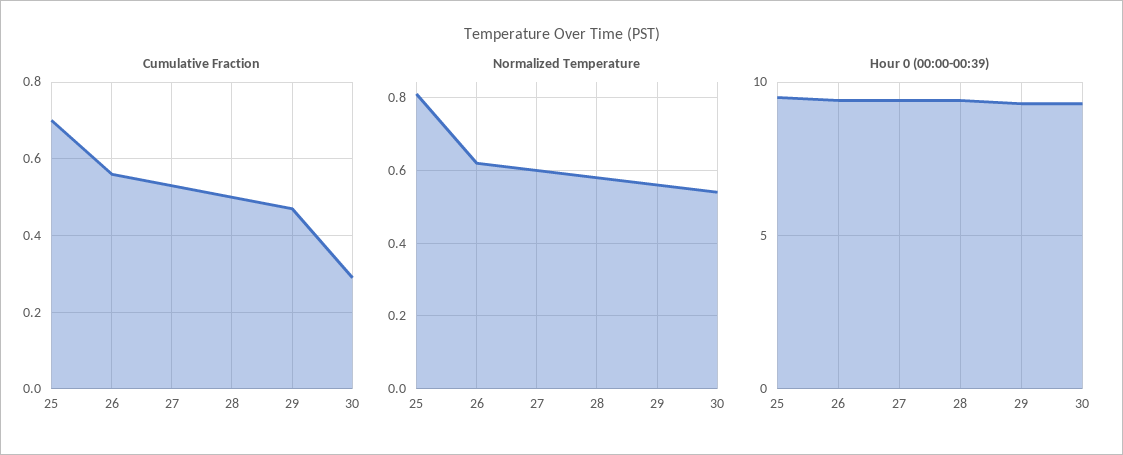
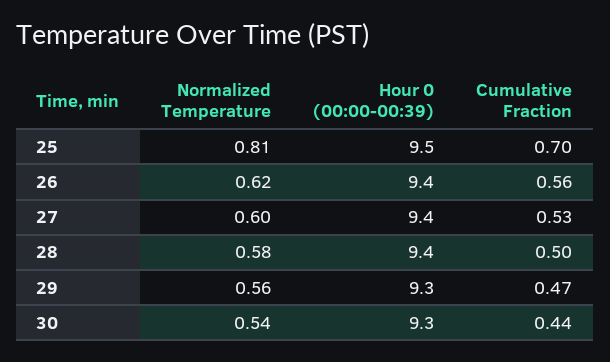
  {
    "Cumulative Fraction": {
      "25": 0.7,
      "26": 0.56,
      "27": 0.53,
      "28": 0.5,
      "29": 0.47,
-     "30": 0.3
+     "30": 0.44
    },
    "Normalized Temperature": {
      "25": 0.81,
      "26": 0.62,
      "27": 0.6,
      "28": 0.58,
      "29": 0.56,
      "30": 0.54
    },
    "Hour 0 (00:00-00:39)": {
      "25": 9.5,
      "26": 9.4,
      "27": 9.4,
      "28": 9.4,
      "29": 9.3,
      "30": 9.3
    }
  }

